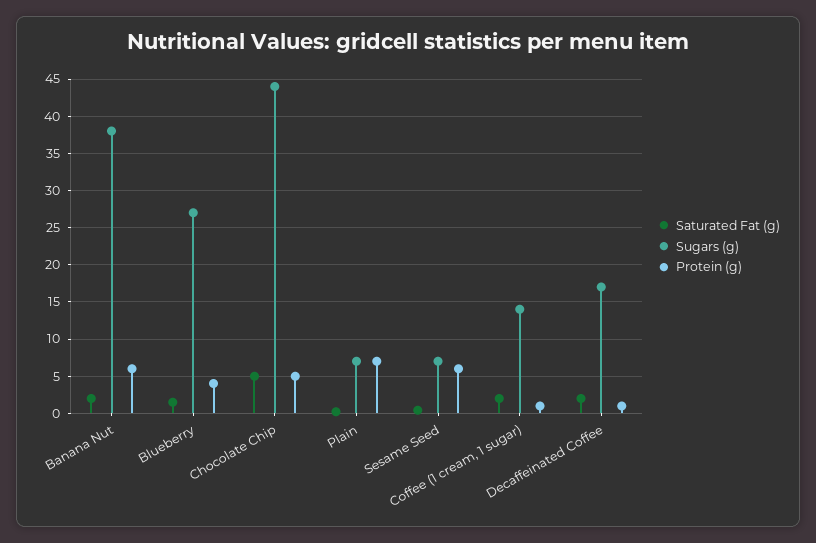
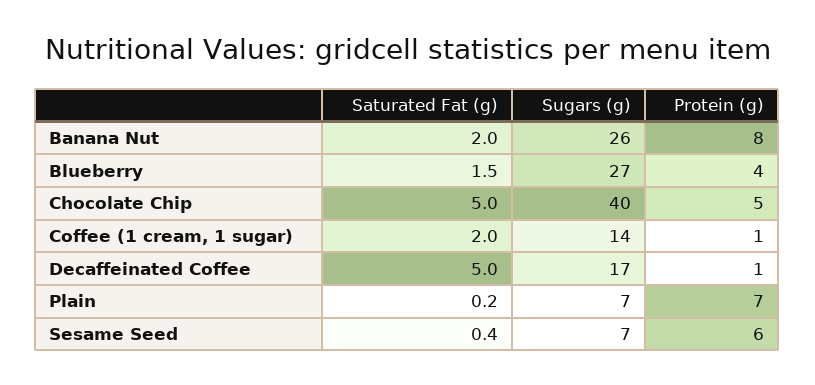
  {
    "Saturated Fat (g)": {
      "Banana Nut": 2,
      "Blueberry": 1.5,
      "Chocolate Chip": 5,
      "Plain": 0.2,
      "Sesame Seed": 0.4,
      "Coffee (1 cream, 1 sugar)": 2,
-     "Decaffeinated Coffee": 2
+     "Decaffeinated Coffee": 5
    },
    "Sugars (g)": {
-     "Banana Nut": 38,
+     "Banana Nut": 26,
      "Blueberry": 27,
-     "Chocolate Chip": 44,
+     "Chocolate Chip": 40,
      "Plain": 7,
      "Sesame Seed": 7,
      "Coffee (1 cream, 1 sugar)": 14,
      "Decaffeinated Coffee": 17
    },
    "Protein (g)": {
-     "Banana Nut": 6,
+     "Banana Nut": 8,
      "Blueberry": 4,
      "Chocolate Chip": 5,
      "Plain": 7,
      "Sesame Seed": 6,
      "Coffee (1 cream, 1 sugar)": 1,
      "Decaffeinated Coffee": 1
    }
  }

